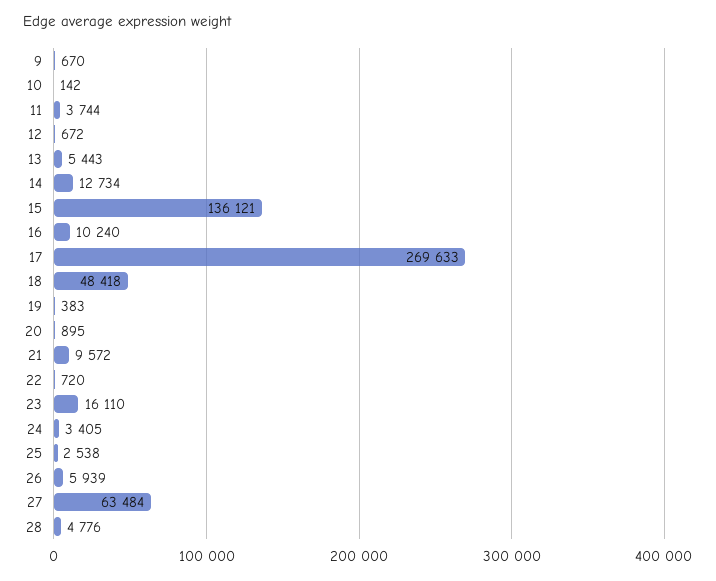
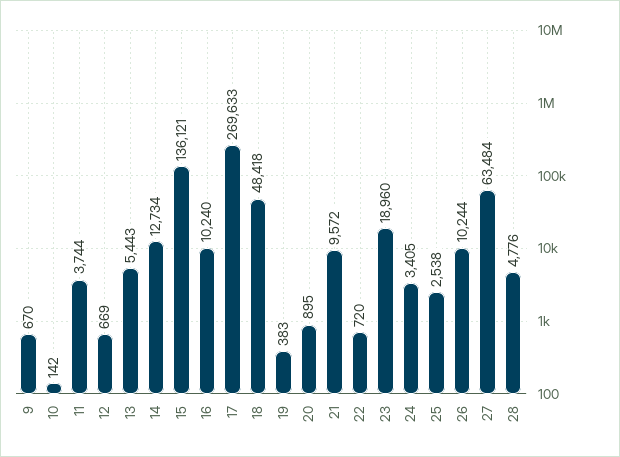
  {
    "9": 670,
    "10": 142,
    "11": 3744,
-   "12": 672,
+   "12": 669,
    "13": 5443,
    "14": 12734,
    "15": 136121,
    "16": 10240,
    "17": 269633,
    "18": 48418,
    "19": 383,
    "20": 895,
    "21": 9572,
    "22": 720,
-   "23": 16110,
+   "23": 18960,
    "24": 3405,
    "25": 2538,
-   "26": 5939,
+   "26": 10244,
    "27": 63484,
    "28": 4776
  }

